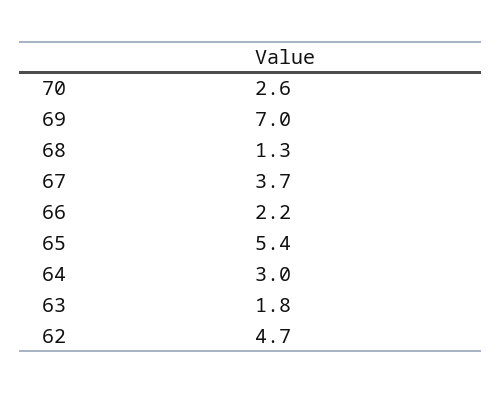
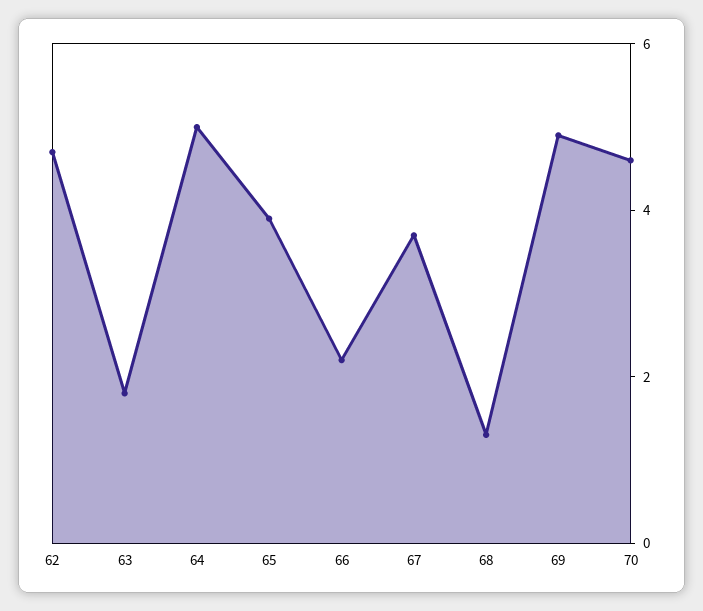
  {
-   "70": 2.6,
+   "70": 4.5,
-   "69": 7,
+   "69": 5,
    "68": 1.3,
    "67": 3.7,
    "66": 2.2,
-   "65": 5.4,
+   "65": 4,
-   "64": 3,
+   "64": 5,
    "63": 1.8,
    "62": 4.7
  }

